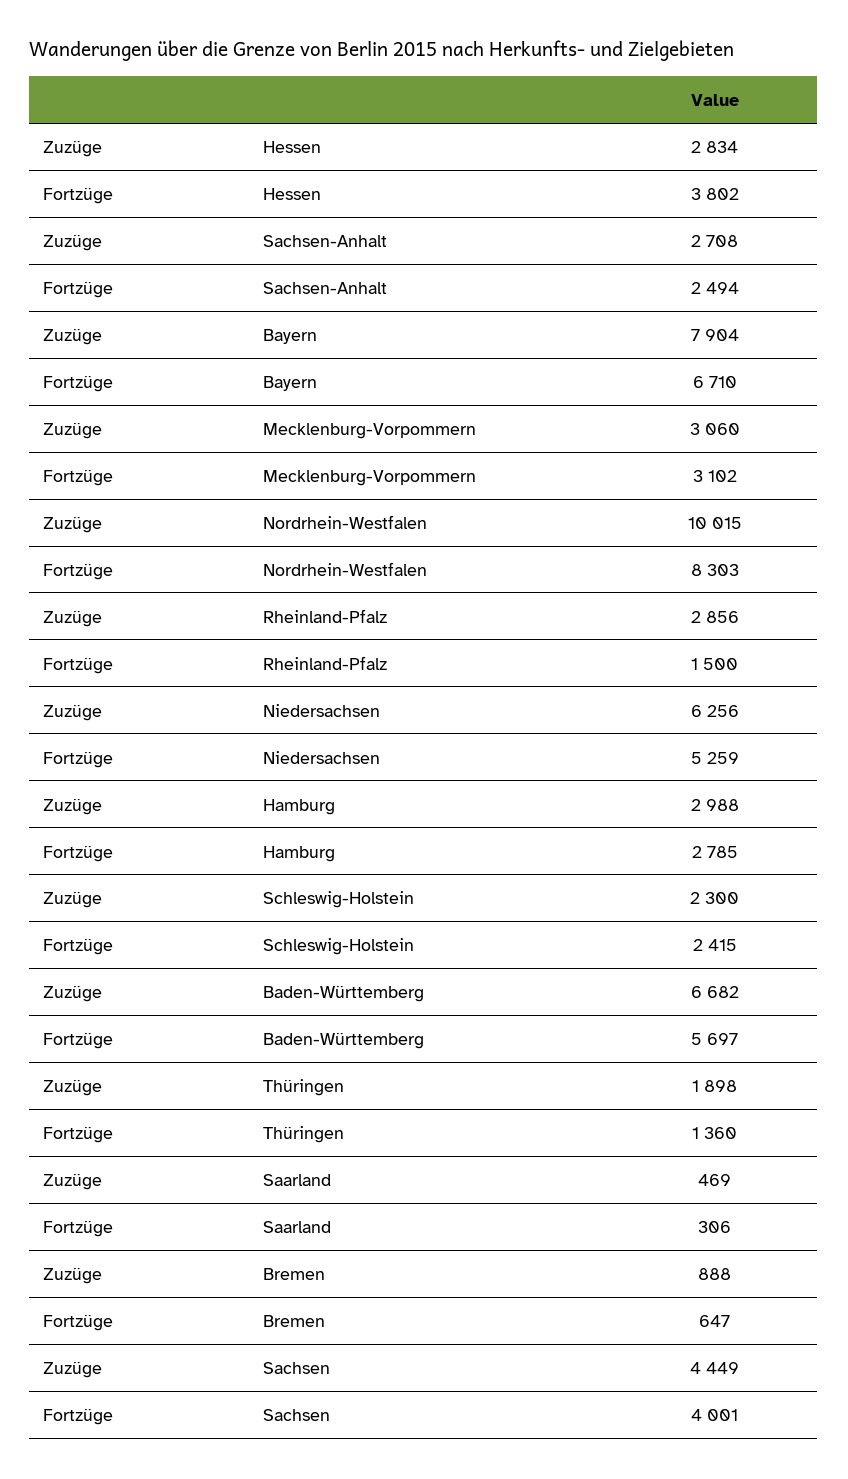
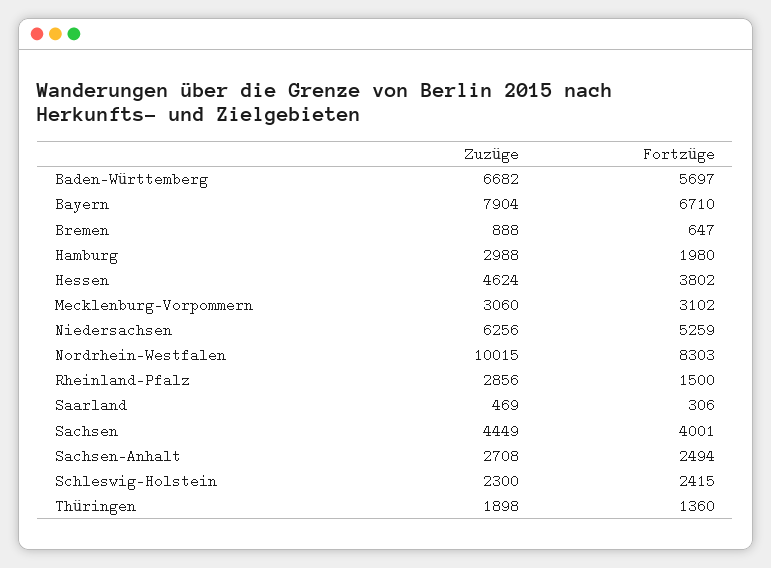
  {
    "Zuzüge": {
-     "Hessen": 2834,
+     "Hessen": 4624,
      "Sachsen-Anhalt": 2708,
      "Bayern": 7904,
      "Mecklenburg-Vorpommern": 3060,
      "Nordrhein-Westfalen": 10015,
      "Rheinland-Pfalz": 2856,
      "Niedersachsen": 6256,
      "Hamburg": 2988,
      "Schleswig-Holstein": 2300,
      "Baden-Württemberg": 6682,
      "Thüringen": 1898,
      "Saarland": 469,
      "Bremen": 888,
      "Sachsen": 4449
    },
    "Fortzüge": {
      "Hessen": 3802,
      "Sachsen-Anhalt": 2494,
      "Bayern": 6710,
      "Mecklenburg-Vorpommern": 3102,
      "Nordrhein-Westfalen": 8303,
      "Rheinland-Pfalz": 1500,
      "Niedersachsen": 5259,
-     "Hamburg": 2785,
+     "Hamburg": 1980,
      "Schleswig-Holstein": 2415,
      "Baden-Württemberg": 5697,
      "Thüringen": 1360,
      "Saarland": 306,
      "Bremen": 647,
      "Sachsen": 4001
    }
  }

